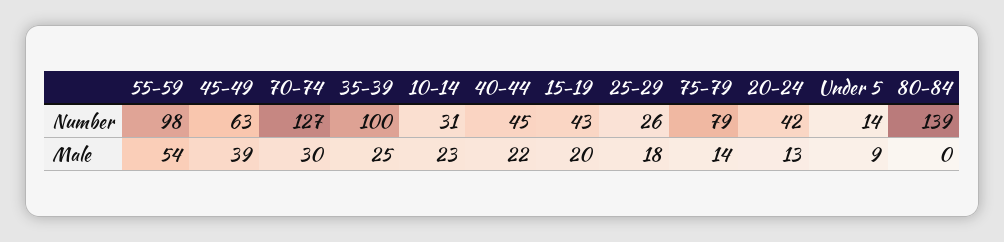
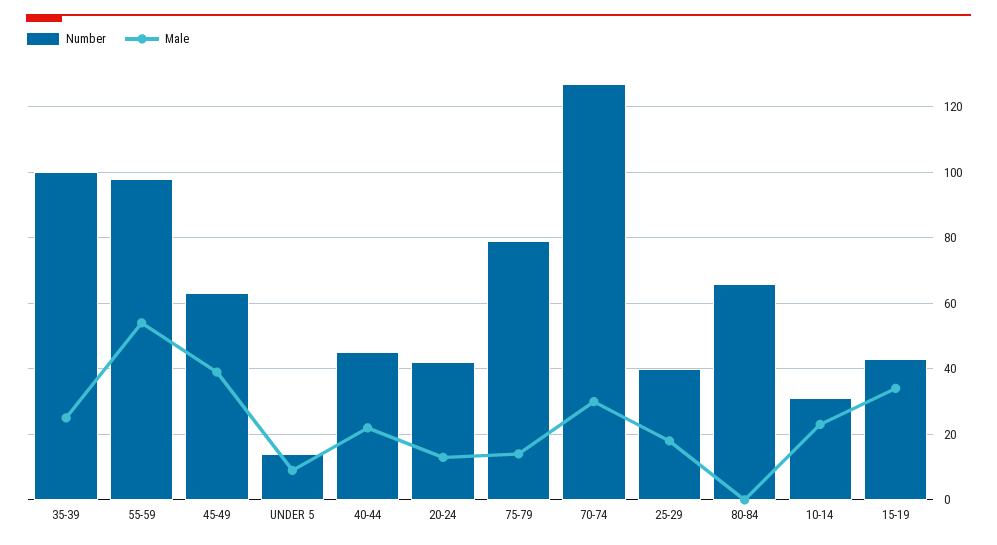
  {
    "Number": {
      "55-59": 98,
      "45-49": 63,
      "70-74": 127,
      "35-39": 100,
      "10-14": 31,
      "40-44": 45,
      "15-19": 43,
-     "25-29": 26,
+     "25-29": 40,
      "75-79": 79,
      "20-24": 42,
      "Under 5": 14,
-     "80-84": 139
+     "80-84": 65
    },
    "Male": {
      "55-59": 54,
      "45-49": 39,
      "70-74": 30,
      "35-39": 25,
      "10-14": 23,
      "40-44": 22,
-     "15-19": 20,
+     "15-19": 35,
      "25-29": 18,
      "75-79": 14,
      "20-24": 13,
      "Under 5": 9,
      "80-84": 0
    }
  }

